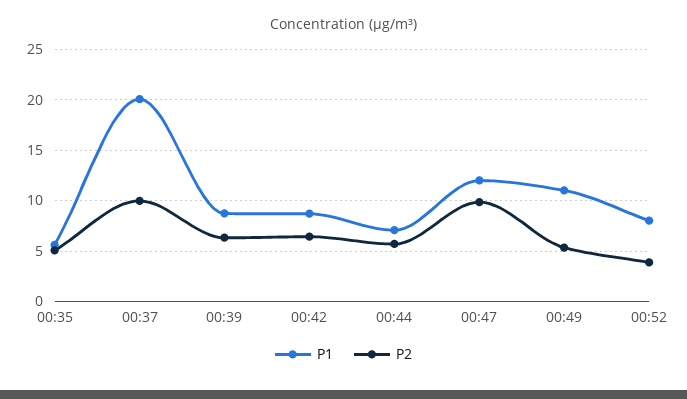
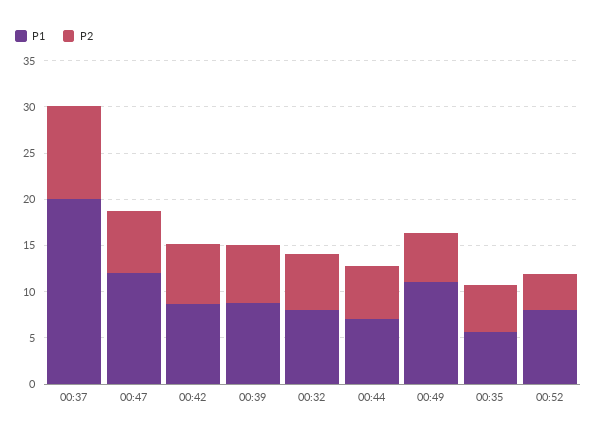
  {
    "P1": {
      "00:35": 6,
      "00:37": 20,
      "00:39": 9,
      "00:42": 9,
      "00:44": 7,
      "00:47": 12,
      "00:49": 11,
-     "00:52": 8
+     "00:52": 8,
+     "00:32": 8
    },
    "P2": {
      "00:35": 5,
      "00:37": 10,
      "00:39": 6,
      "00:42": 6,
      "00:44": 6,
-     "00:47": 10,
+     "00:47": 7,
      "00:49": 5,
-     "00:52": 4
+     "00:52": 4,
+     "00:32": 6
    }
  }

